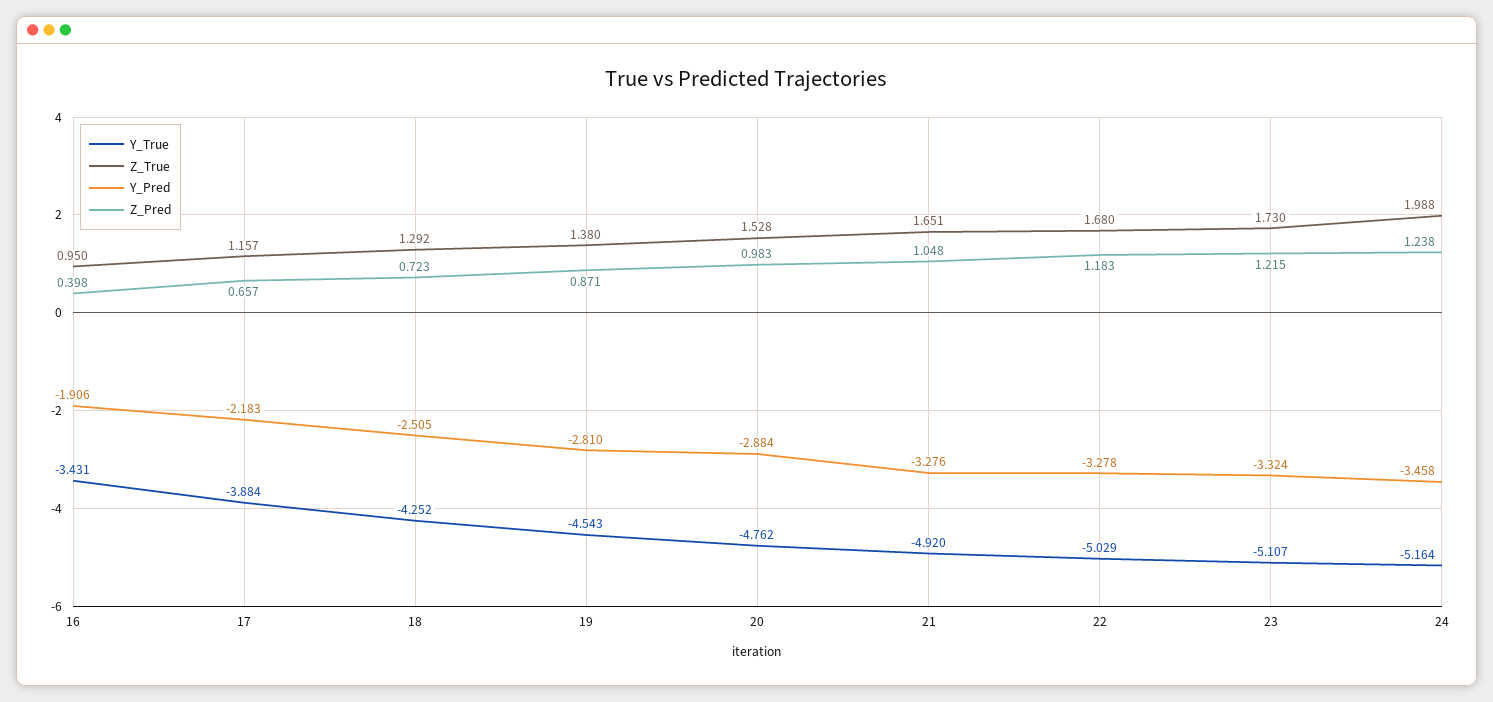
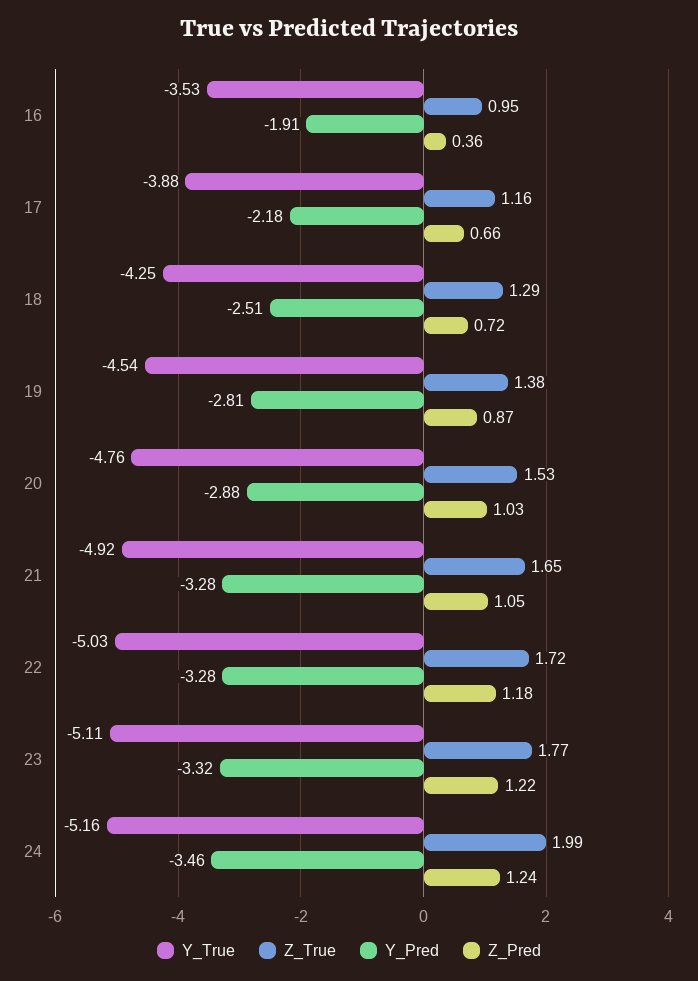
  {
    "Y_True": {
-     "16": -3.431,
+     "16": -3.53,
      "17": -3.884,
      "18": -4.252,
      "19": -4.543,
      "20": -4.762,
      "21": -4.92,
      "22": -5.029,
      "23": -5.107,
      "24": -5.164
    },
    "Z_True": {
      "16": 0.95,
      "17": 1.157,
      "18": 1.292,
      "19": 1.38,
      "20": 1.528,
      "21": 1.651,
-     "22": 1.68,
+     "22": 1.72,
-     "23": 1.73,
+     "23": 1.77,
      "24": 1.988
    },
    "Y_Pred": {
      "16": -1.906,
      "17": -2.183,
      "18": -2.505,
      "19": -2.81,
      "20": -2.884,
      "21": -3.276,
      "22": -3.278,
      "23": -3.324,
      "24": -3.458
    },
    "Z_Pred": {
-     "16": 0.398,
+     "16": 0.36,
      "17": 0.657,
      "18": 0.723,
      "19": 0.871,
-     "20": 0.983,
+     "20": 1.03,
      "21": 1.048,
      "22": 1.183,
      "23": 1.215,
      "24": 1.238
    }
  }

